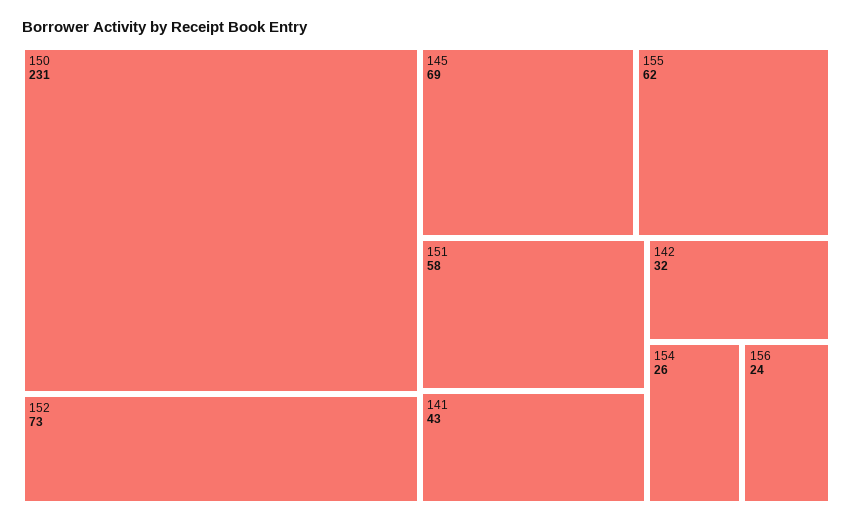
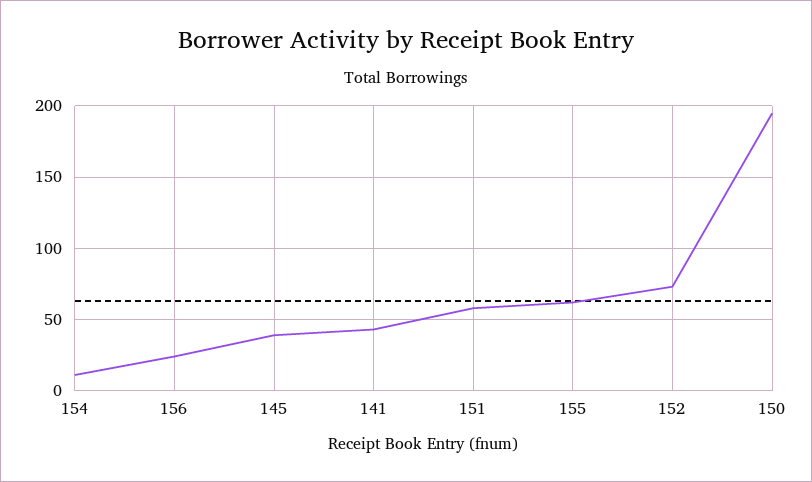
  {
-   "150": 231,
+   "150": 195,
    "152": 73,
-   "145": 69,
+   "145": 40,
    "155": 62,
    "151": 58,
    "141": 43,
-   "142": 32,
-   "154": 26,
+   "154": 10,
    "156": 24
  }

